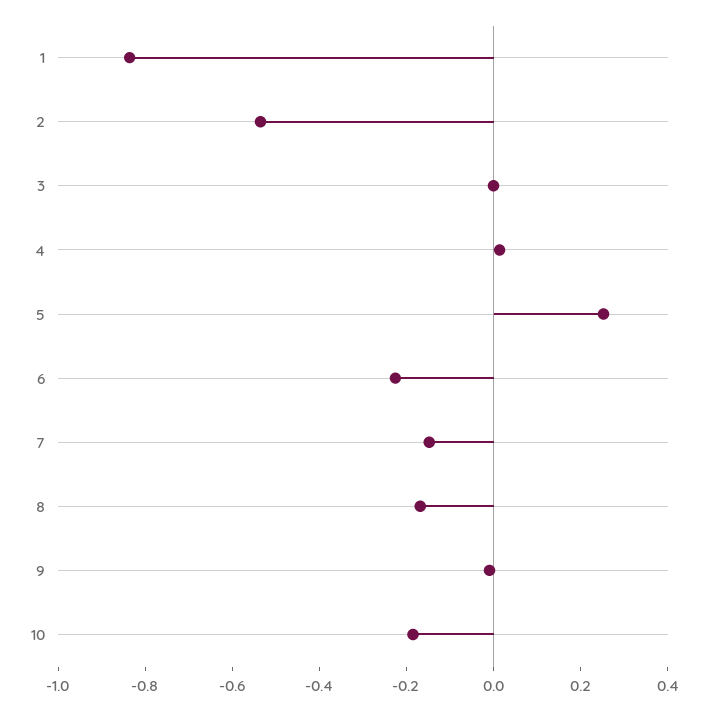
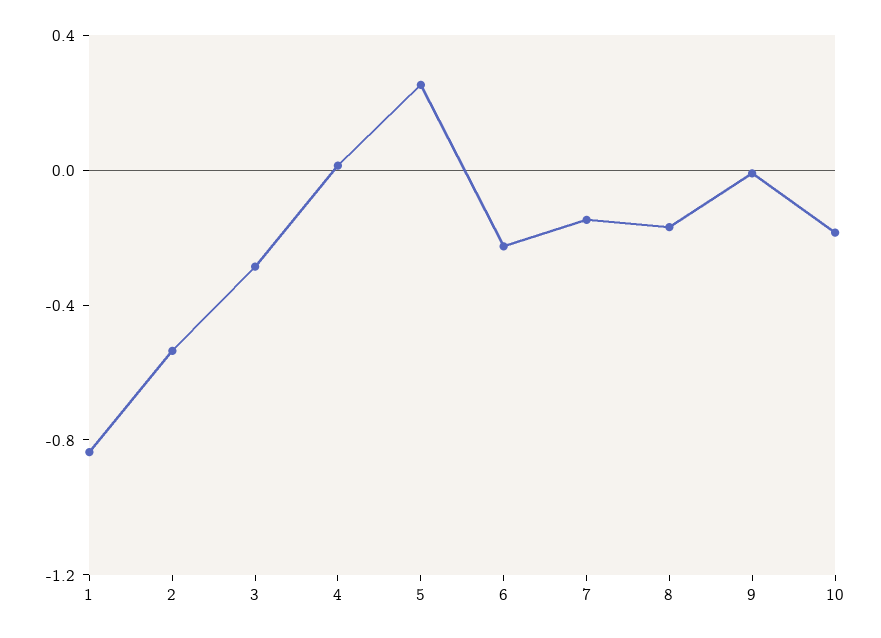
  {
    "1": -0.85,
    "2": -0.55,
-   "3": 0,
+   "3": -0.3,
    "4": 0,
    "5": 0.25,
    "6": -0.25,
    "7": -0.15,
    "8": -0.15,
    "9": 0,
    "10": -0.2
  }

